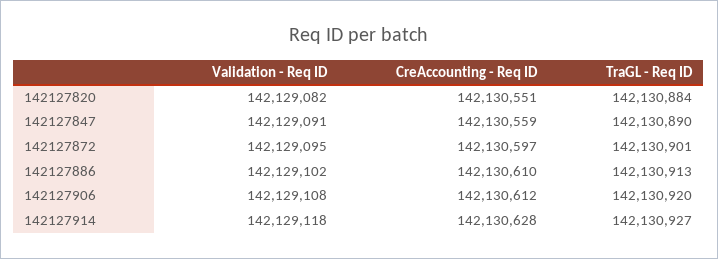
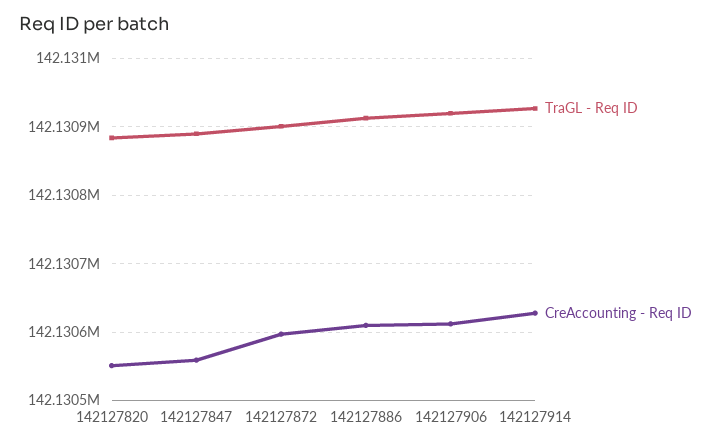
  {
-   "Validation - Req ID": {
-     "142127820": 142129082,
-     "142127847": 142129091,
-     "142127872": 142129095,
-     "142127886": 142129102,
-     "142127906": 142129108,
-     "142127914": 142129118
-   },
    "CreAccounting - Req ID": {
      "142127820": 142130551,
      "142127847": 142130559,
      "142127872": 142130597,
      "142127886": 142130610,
      "142127906": 142130612,
      "142127914": 142130628
    },
    "TraGL - Req ID": {
      "142127820": 142130884,
      "142127847": 142130890,
      "142127872": 142130901,
      "142127886": 142130913,
      "142127906": 142130920,
      "142127914": 142130927
    }
  }

